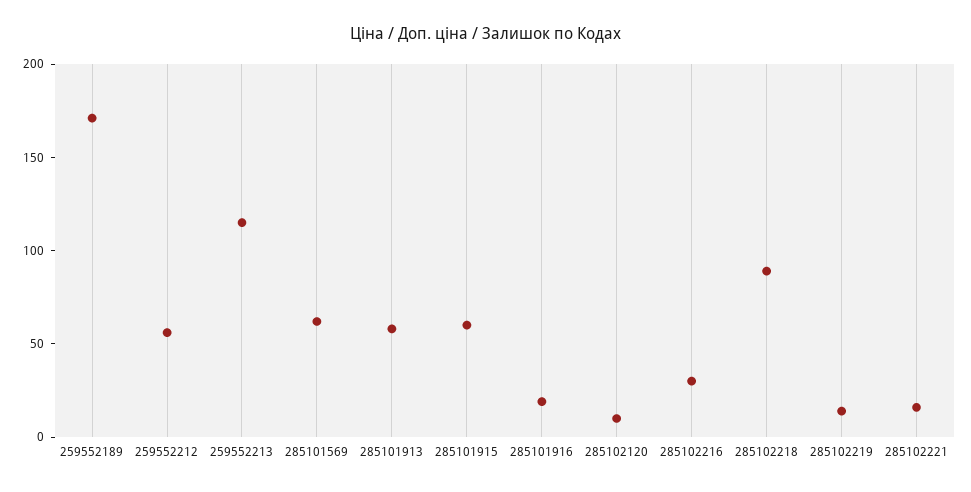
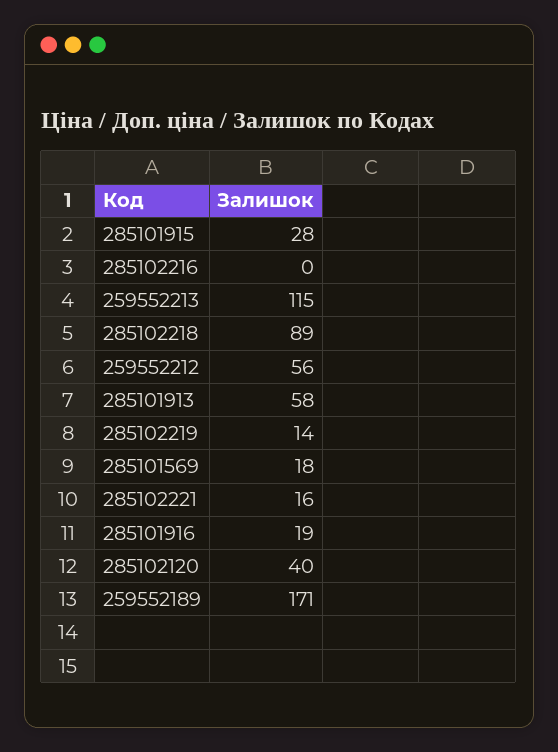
  {
    "259552189": 171,
    "259552212": 56,
    "259552213": 115,
-   "285101569": 60,
+   "285101569": 18,
    "285101913": 58,
-   "285101915": 60,
+   "285101915": 28,
    "285101916": 19,
-   "285102120": 10,
+   "285102120": 40,
-   "285102216": 30,
+   "285102216": 0,
    "285102218": 89,
    "285102219": 14,
    "285102221": 16
  }

